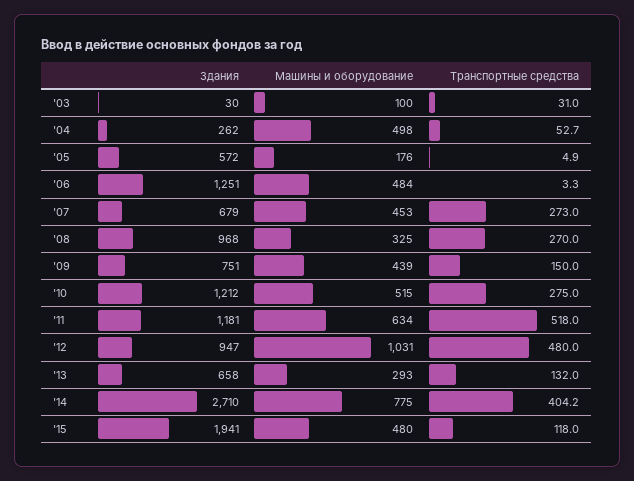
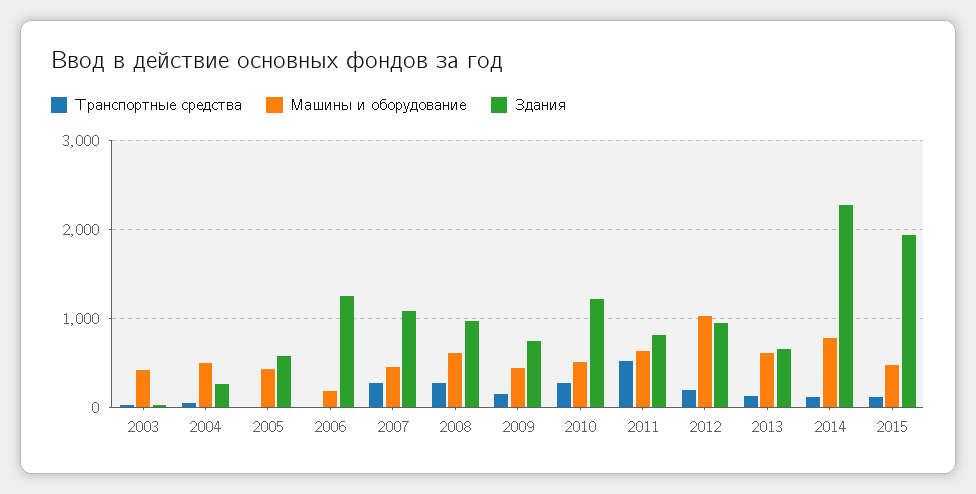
  {
    "Здания": {
      "'03": 30,
      "'04": 262,
      "'05": 572,
      "'06": 1251,
-     "'07": 679,
+     "'07": 1100,
      "'08": 968,
      "'09": 751,
      "'10": 1212,
-     "'11": 1181,
+     "'11": 800,
      "'12": 947,
      "'13": 658,
-     "'14": 2710,
+     "'14": 2300,
      "'15": 1941
    },
    "Машины и оборудование": {
-     "'03": 100,
+     "'03": 400,
      "'04": 498,
-     "'05": 176,
+     "'05": 400,
-     "'06": 484,
+     "'06": 200,
      "'07": 453,
-     "'08": 325,
+     "'08": 600,
      "'09": 439,
      "'10": 515,
      "'11": 634,
      "'12": 1031,
-     "'13": 293,
+     "'13": 600,
      "'14": 775,
      "'15": 480
    },
    "Транспортные средства": {
      "'03": 31,
      "'04": 52.7,
      "'05": 4.9,
      "'06": 3.3,
      "'07": 273,
      "'08": 270,
      "'09": 150,
      "'10": 275,
      "'11": 518,
-     "'12": 480,
+     "'12": 200,
      "'13": 132,
-     "'14": 404.2,
+     "'14": 100,
      "'15": 118
    }
  }

